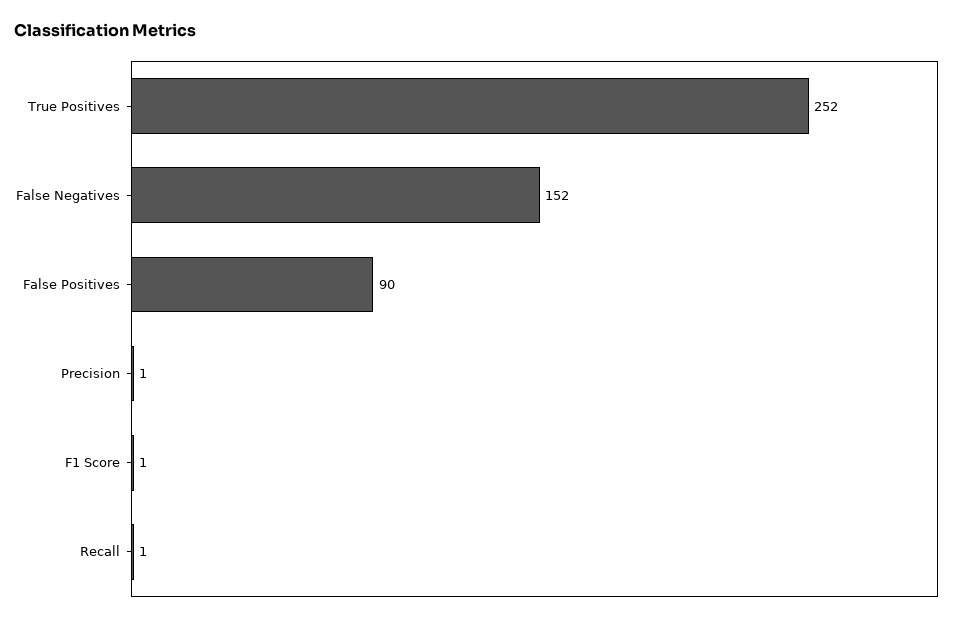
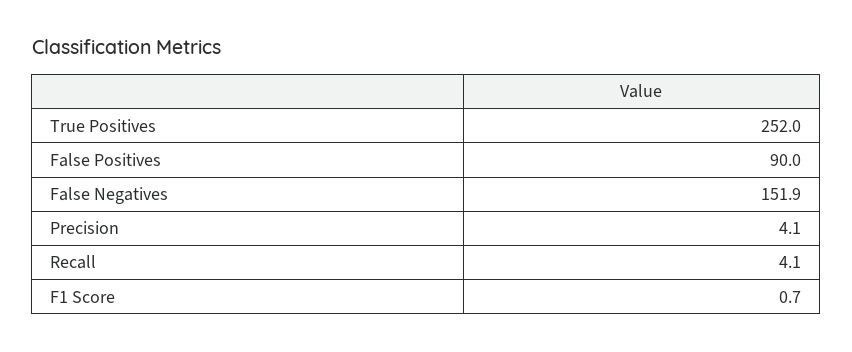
  {
    "True Positives": 252,
    "False Negatives": 151.9,
    "False Positives": 90,
-   "Precision": 1,
+   "Precision": 4.1,
    "F1 Score": 0.7,
-   "Recall": 1
+   "Recall": 4.1
  }

